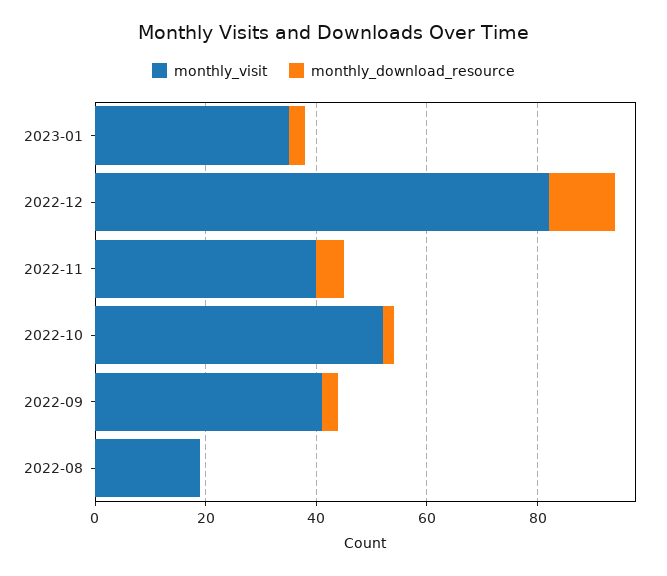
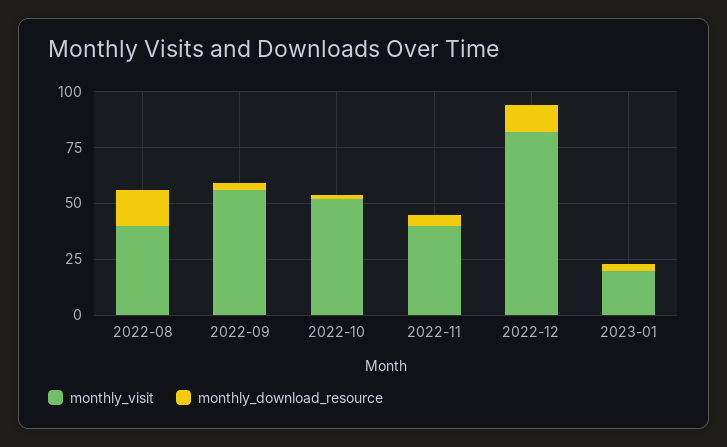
  {
    "monthly_visit": {
-     "2023-01": 35,
+     "2023-01": 20,
      "2022-12": 80,
      "2022-11": 40,
      "2022-10": 50,
-     "2022-09": 40,
+     "2022-09": 55,
-     "2022-08": 20
+     "2022-08": 40
    },
    "monthly_download_resource": {
      "2023-01": 5,
      "2022-12": 10,
      "2022-11": 5,
      "2022-10": 0,
      "2022-09": 5,
-     "2022-08": 0
+     "2022-08": 15
    }
  }

